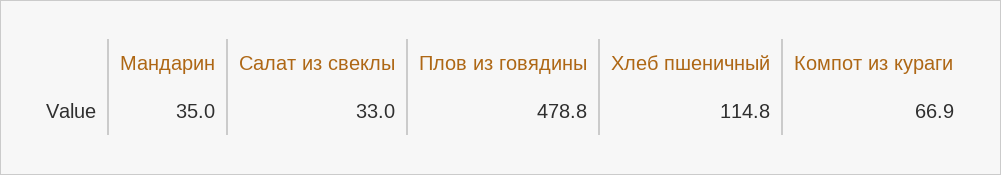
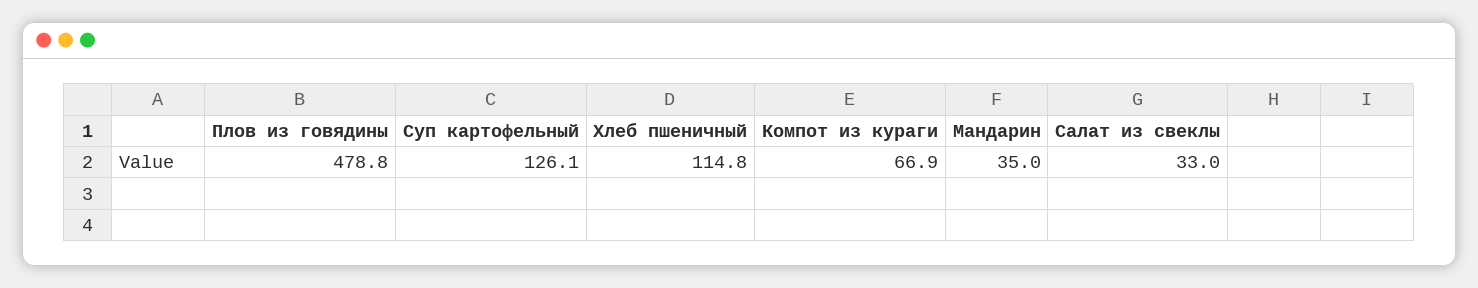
  {
    "Мандарин": 35,
    "Салат из свеклы": 33,
    "Плов из говядины": 478.8,
    "Хлеб пшеничный": 114.8,
-   "Компот из кураги": 66.9
+   "Компот из кураги": 66.9,
+   "Суп картофельный": 126.1
  }

